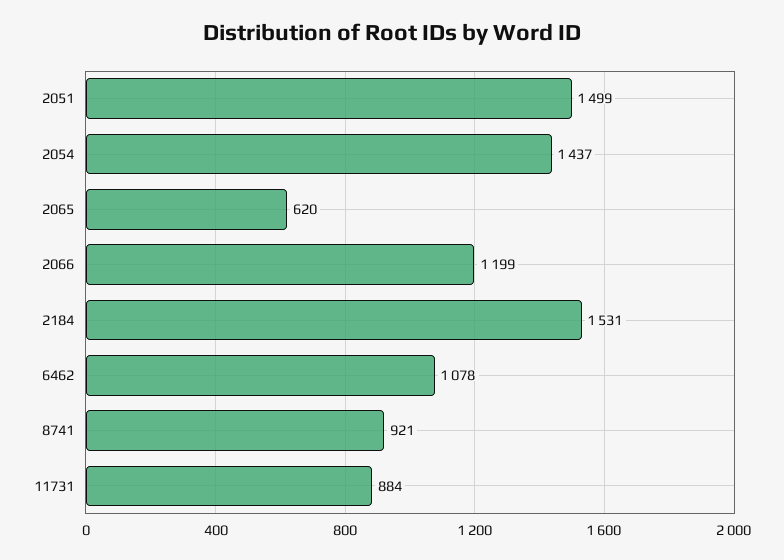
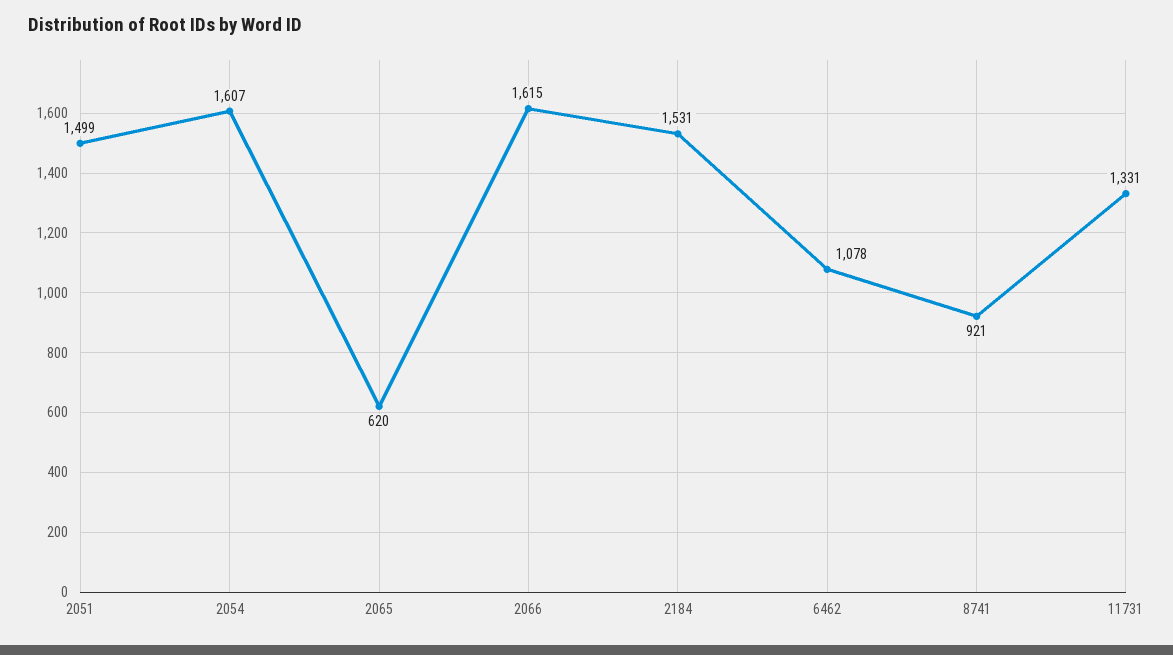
  {
    "2051": 1499,
-   "2054": 1437,
+   "2054": 1607,
    "2065": 620,
-   "2066": 1199,
+   "2066": 1615,
    "2184": 1531,
    "6462": 1078,
    "8741": 921,
-   "11731": 884
+   "11731": 1331
  }

